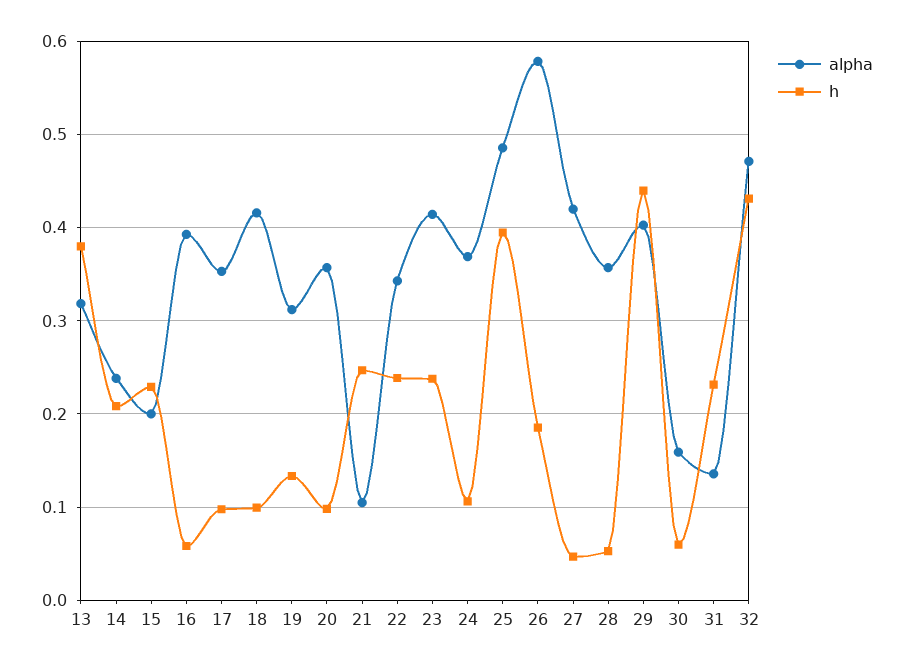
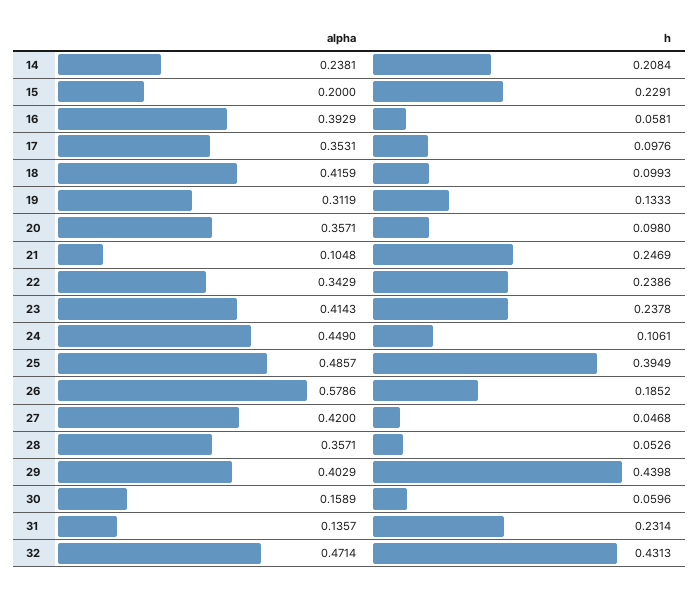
  {
    "alpha": {
-     "13": 0.32,
      "14": 0.2381,
      "15": 0.2,
      "16": 0.3929,
      "17": 0.3531,
      "18": 0.4159,
      "19": 0.3119,
      "20": 0.3571,
      "21": 0.1048,
      "22": 0.3429,
      "23": 0.4143,
-     "24": 0.37,
+     "24": 0.449,
      "25": 0.4857,
      "26": 0.5786,
      "27": 0.42,
      "28": 0.3571,
      "29": 0.4029,
      "30": 0.1589,
      "31": 0.1357,
      "32": 0.4714
    },
    "h": {
-     "13": 0.38,
      "14": 0.2084,
      "15": 0.2291,
      "16": 0.0581,
      "17": 0.0976,
      "18": 0.0993,
      "19": 0.1333,
      "20": 0.098,
      "21": 0.2469,
      "22": 0.2386,
      "23": 0.2378,
      "24": 0.1061,
      "25": 0.3949,
      "26": 0.1852,
      "27": 0.0468,
      "28": 0.0526,
      "29": 0.4398,
      "30": 0.0596,
      "31": 0.2314,
      "32": 0.4313
    }
  }

